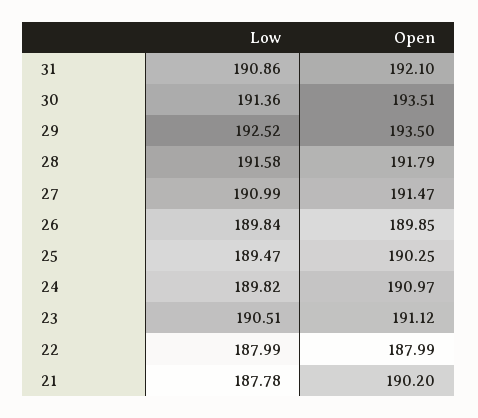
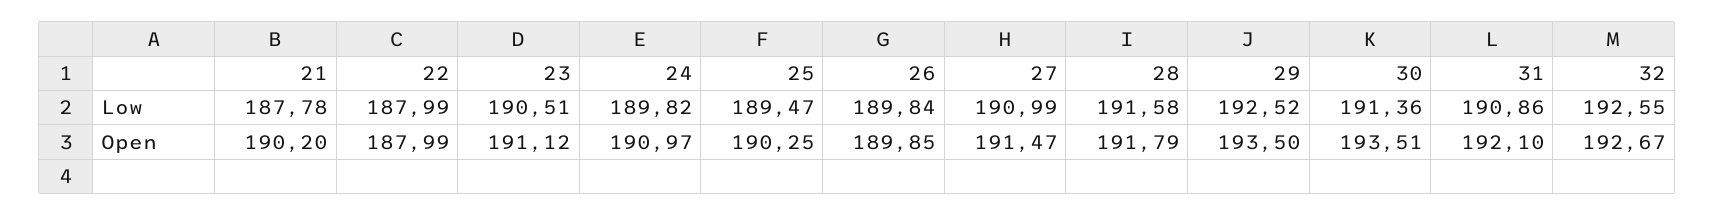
  {
    "Low": {
      "31": 190.86,
      "30": 191.36,
      "29": 192.52,
      "28": 191.58,
      "27": 190.99,
      "26": 189.84,
      "25": 189.47,
      "24": 189.82,
      "23": 190.51,
      "22": 187.99,
-     "21": 187.78
+     "21": 187.78,
+     "32": 192.55
    },
    "Open": {
      "31": 192.1,
      "30": 193.51,
      "29": 193.5,
      "28": 191.79,
      "27": 191.47,
      "26": 189.85,
      "25": 190.25,
      "24": 190.97,
      "23": 191.12,
      "22": 187.99,
-     "21": 190.2
+     "21": 190.2,
+     "32": 192.67
    }
  }

